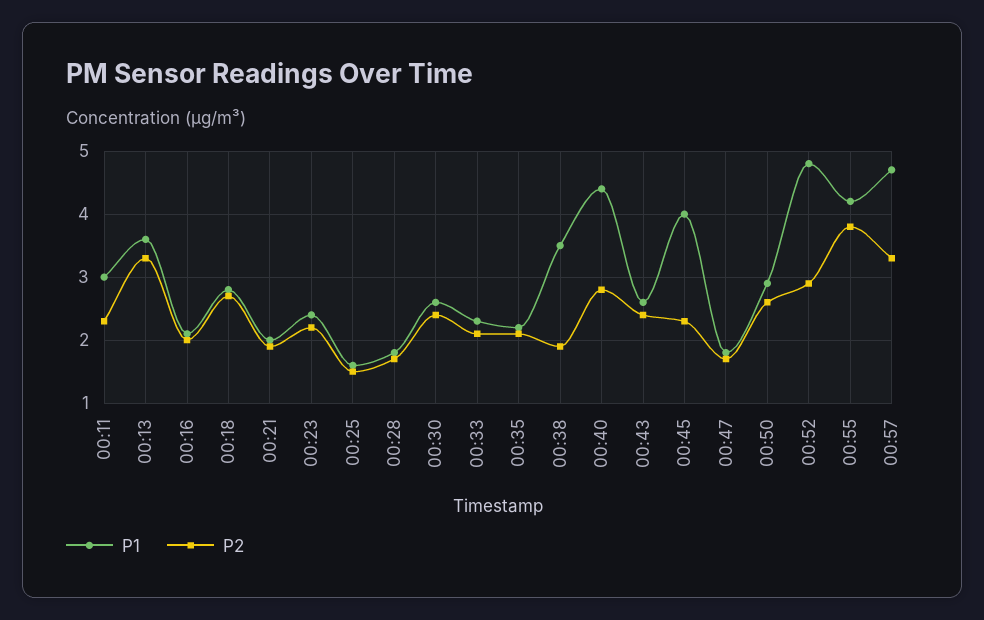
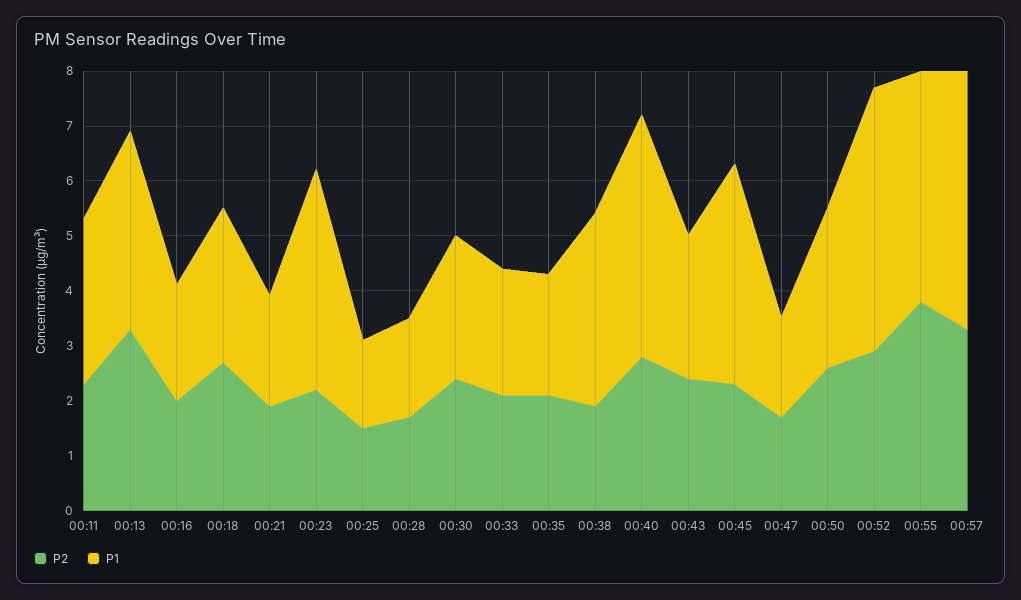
  {
    "P1": {
      "00:11": 3,
      "00:13": 3.6,
      "00:16": 2.1,
      "00:18": 2.8,
      "00:21": 2,
-     "00:23": 2.4,
+     "00:23": 4,
      "00:25": 1.6,
      "00:28": 1.8,
      "00:30": 2.6,
      "00:33": 2.3,
      "00:35": 2.2,
      "00:38": 3.5,
      "00:40": 4.4,
      "00:43": 2.6,
      "00:45": 4,
      "00:47": 1.8,
      "00:50": 2.9,
      "00:52": 4.8,
      "00:55": 4.2,
      "00:57": 4.7
    },
    "P2": {
      "00:11": 2.3,
      "00:13": 3.3,
      "00:16": 2,
      "00:18": 2.7,
      "00:21": 1.9,
      "00:23": 2.2,
      "00:25": 1.5,
      "00:28": 1.7,
      "00:30": 2.4,
      "00:33": 2.1,
      "00:35": 2.1,
      "00:38": 1.9,
      "00:40": 2.8,
      "00:43": 2.4,
      "00:45": 2.3,
      "00:47": 1.7,
      "00:50": 2.6,
      "00:52": 2.9,
      "00:55": 3.8,
      "00:57": 3.3
    }
  }

